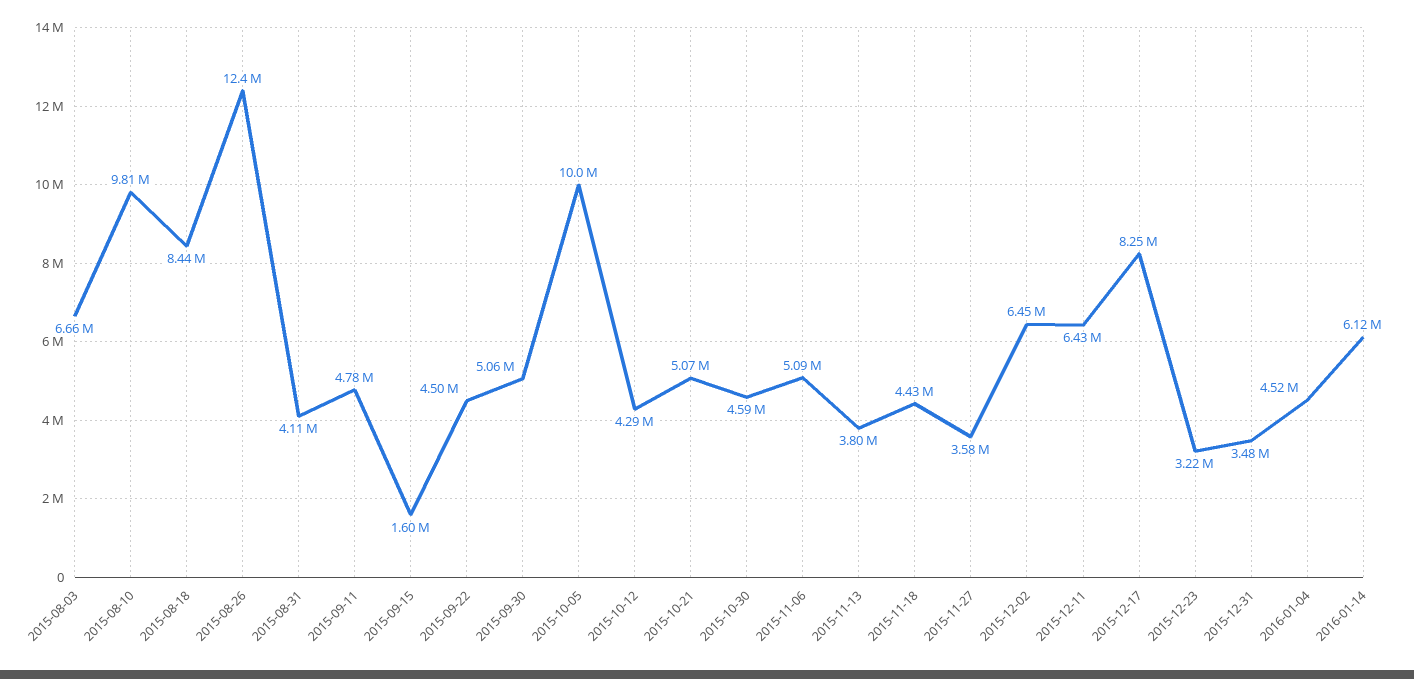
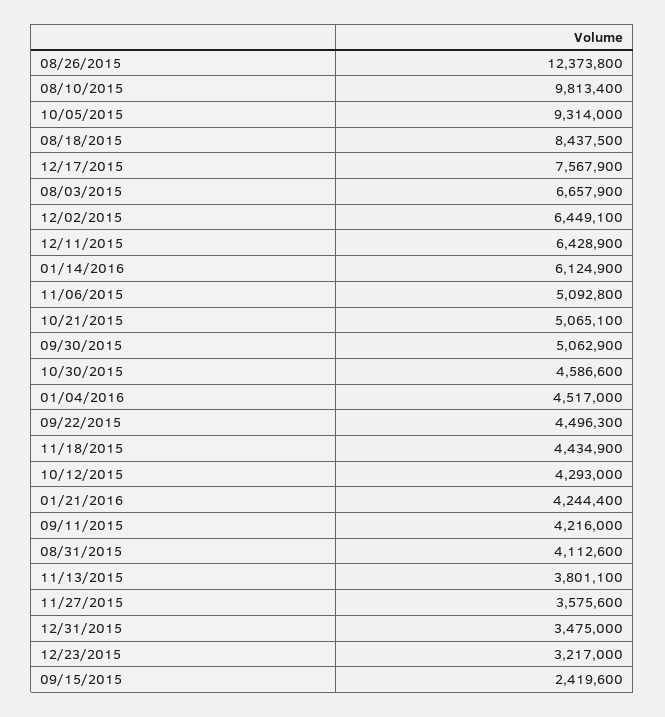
  {
    "2015-08-03": 6657900,
    "2015-08-10": 9813400,
    "2015-08-18": 8437500,
    "2015-08-26": 12373800,
    "2015-08-31": 4112600,
-   "2015-09-11": 4780000,
+   "2015-09-11": 4216000,
-   "2015-09-15": 1600000,
+   "2015-09-15": 2419600,
    "2015-09-22": 4496300,
    "2015-09-30": 5062900,
-   "2015-10-05": 10000000,
+   "2015-10-05": 9314000,
    "2015-10-12": 4293000,
    "2015-10-21": 5065100,
    "2015-10-30": 4586600,
    "2015-11-06": 5092800,
    "2015-11-13": 3801100,
    "2015-11-18": 4434900,
    "2015-11-27": 3575600,
    "2015-12-02": 6449100,
    "2015-12-11": 6428900,
-   "2015-12-17": 8250000,
+   "2015-12-17": 7567900,
    "2015-12-23": 3217000,
    "2015-12-31": 3475000,
    "2016-01-04": 4517000,
-   "2016-01-14": 6124900
+   "2016-01-14": 6124900,
+   "01/21/2016": 4244400
  }

